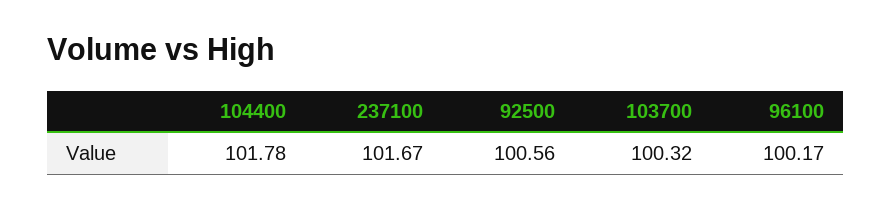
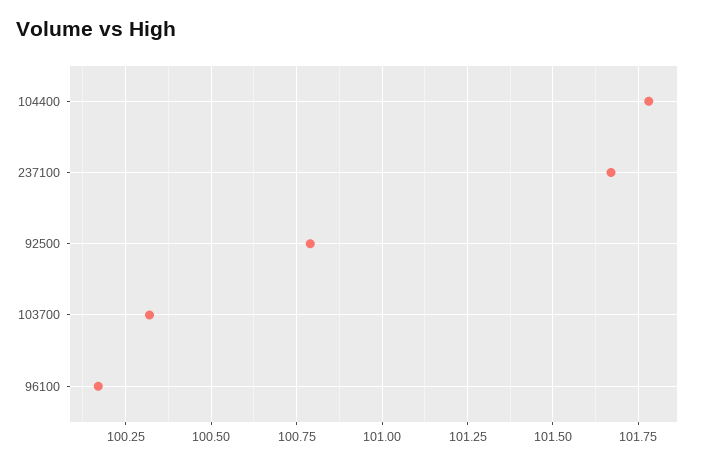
  {
    "104400": 101.78,
    "237100": 101.67,
-   "92500": 100.56,
+   "92500": 100.8,
    "103700": 100.32,
    "96100": 100.17
  }

